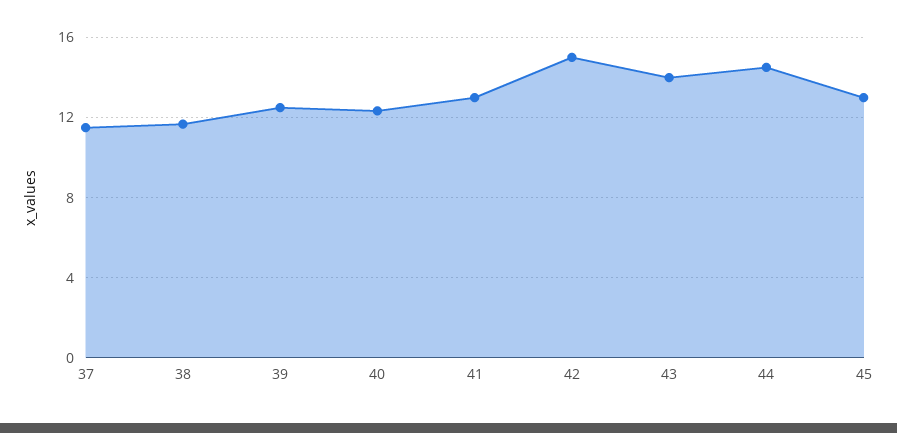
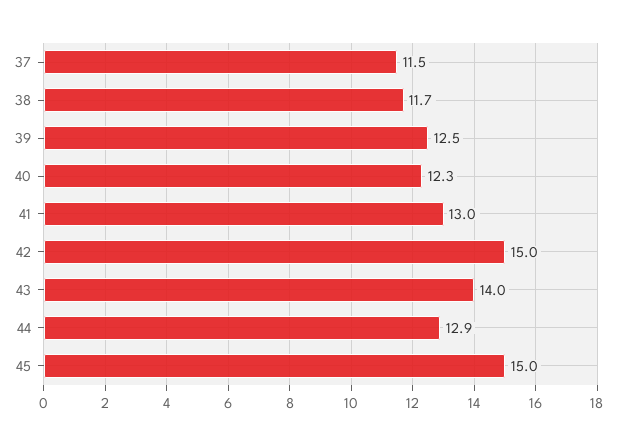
  {
    "37": 11.5,
    "38": 11.7,
    "39": 12.5,
    "40": 12.3,
    "41": 13,
    "42": 15,
    "43": 14,
-   "44": 14.5,
+   "44": 12.9,
-   "45": 13
+   "45": 15
  }

